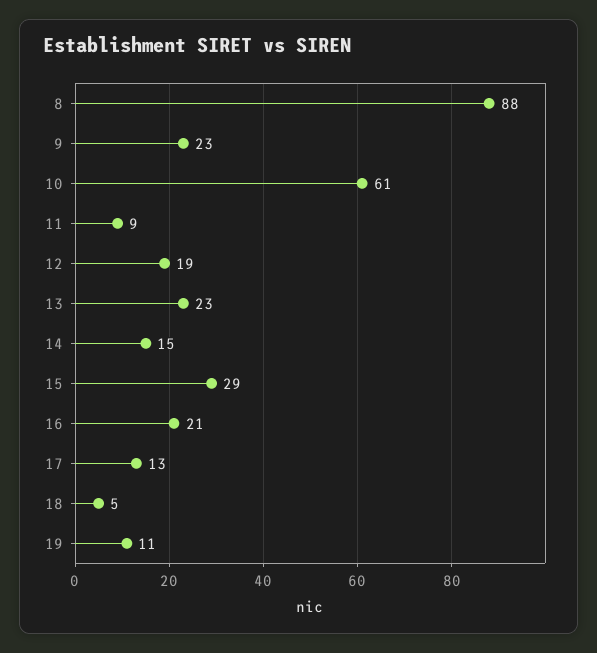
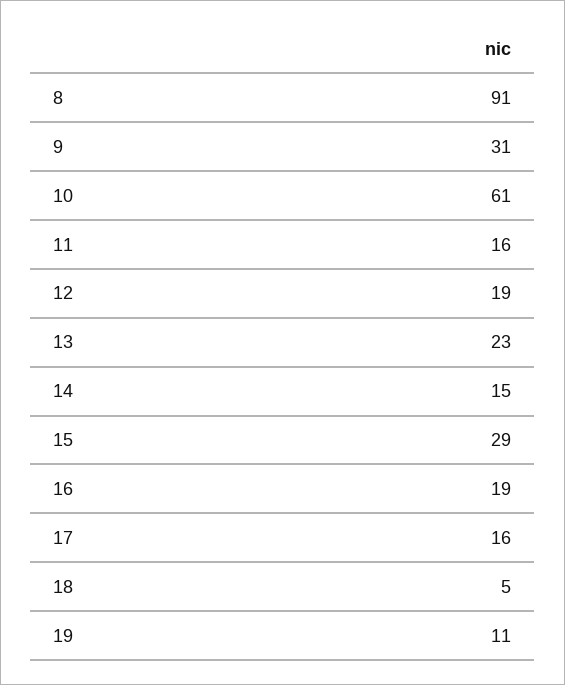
  {
-   "8": 88,
+   "8": 91,
-   "9": 23,
+   "9": 31,
    "10": 61,
-   "11": 9,
+   "11": 16,
    "12": 19,
    "13": 23,
    "14": 15,
    "15": 29,
-   "16": 21,
+   "16": 19,
-   "17": 13,
+   "17": 16,
    "18": 5,
    "19": 11
  }

